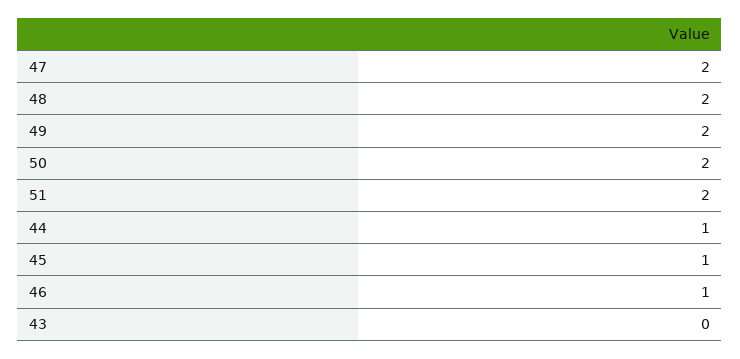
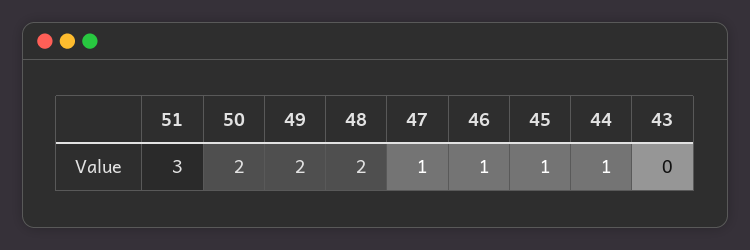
  {
-   "47": 2,
+   "47": 1,
    "48": 2,
    "49": 2,
    "50": 2,
-   "51": 2,
+   "51": 3,
    "44": 1,
    "45": 1,
    "46": 1,
    "43": 0
  }

